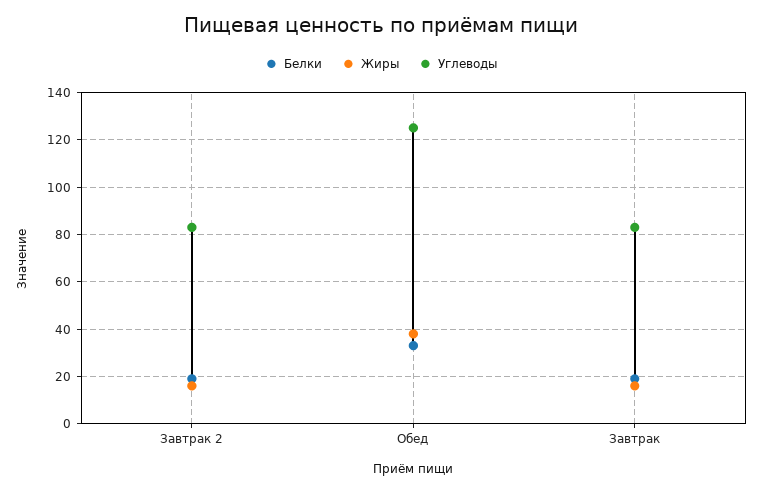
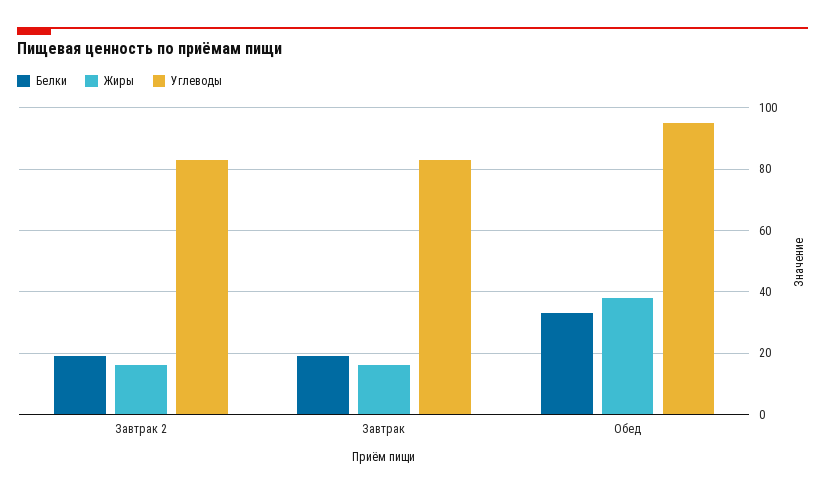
  {
    "Белки": {
      "Завтрак 2": 20,
      "Обед": 35,
      "Завтрак": 20
    },
    "Жиры": {
      "Завтрак 2": 15,
      "Обед": 40,
      "Завтрак": 15
    },
    "Углеводы": {
      "Завтрак 2": 85,
-     "Обед": 125,
+     "Обед": 95,
      "Завтрак": 85
    }
  }

